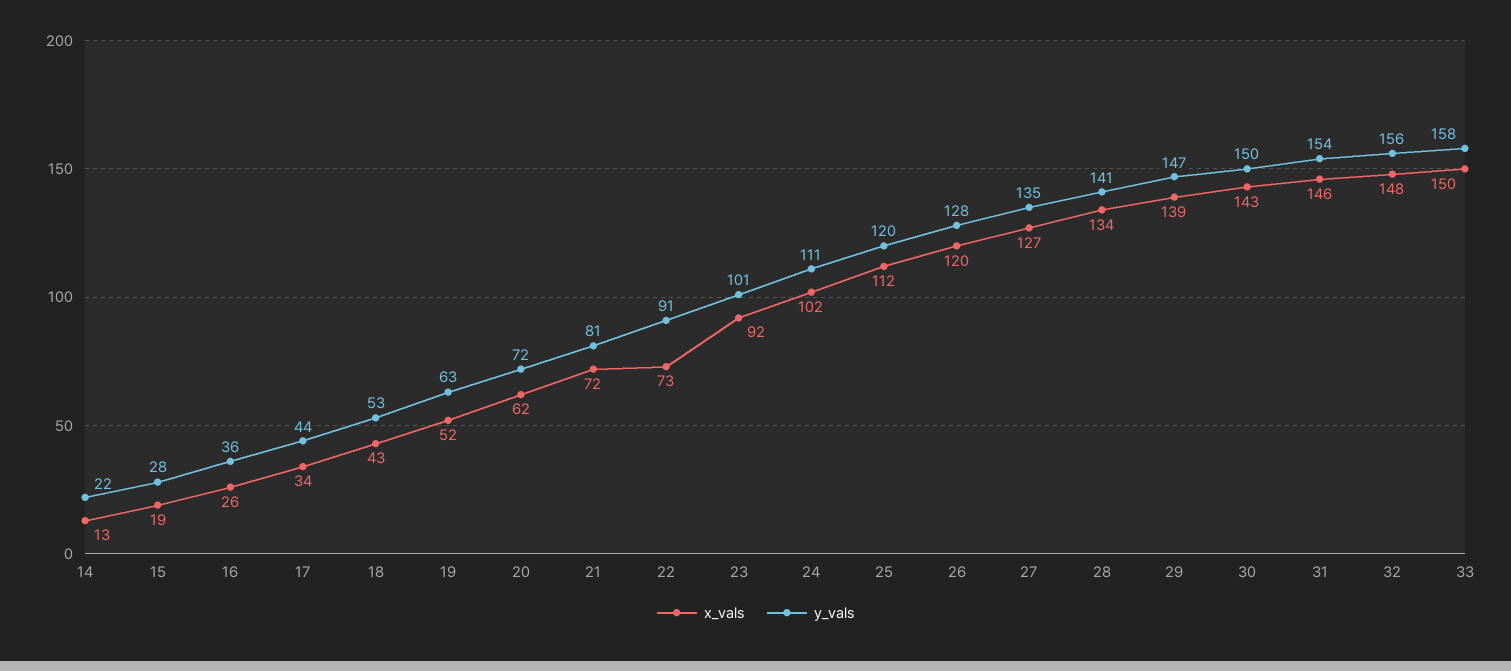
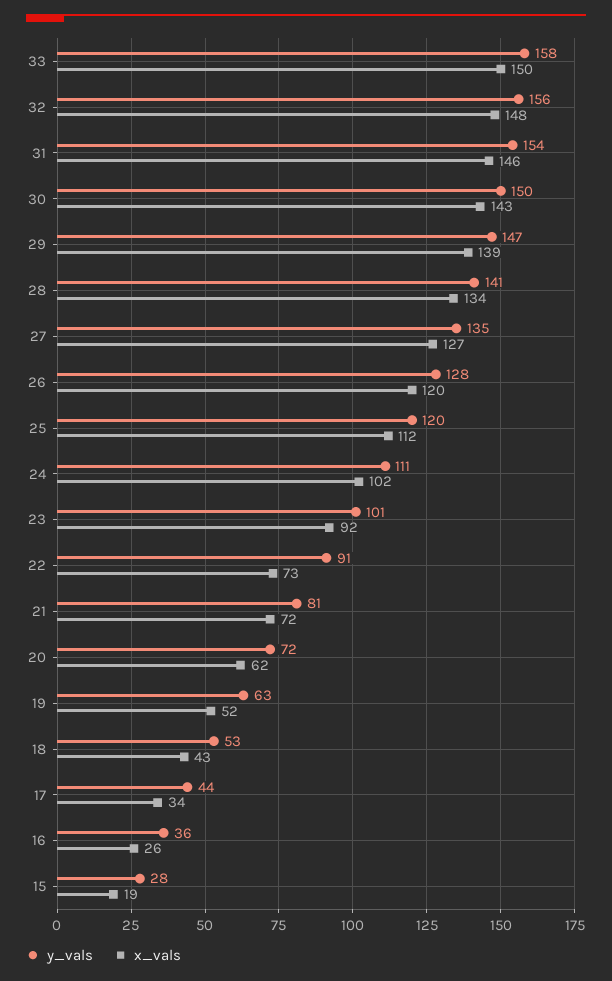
  {
    "x_vals": {
-     "14": 13,
      "15": 19,
      "16": 26,
      "17": 34,
      "18": 43,
      "19": 52,
      "20": 62,
      "21": 72,
      "22": 73,
      "23": 92,
      "24": 102,
      "25": 112,
      "26": 120,
      "27": 127,
      "28": 134,
      "29": 139,
      "30": 143,
      "31": 146,
      "32": 148,
      "33": 150
    },
    "y_vals": {
-     "14": 22,
      "15": 28,
      "16": 36,
      "17": 44,
      "18": 53,
      "19": 63,
      "20": 72,
      "21": 81,
      "22": 91,
      "23": 101,
      "24": 111,
      "25": 120,
      "26": 128,
      "27": 135,
      "28": 141,
      "29": 147,
      "30": 150,
      "31": 154,
      "32": 156,
      "33": 158
    }
  }

